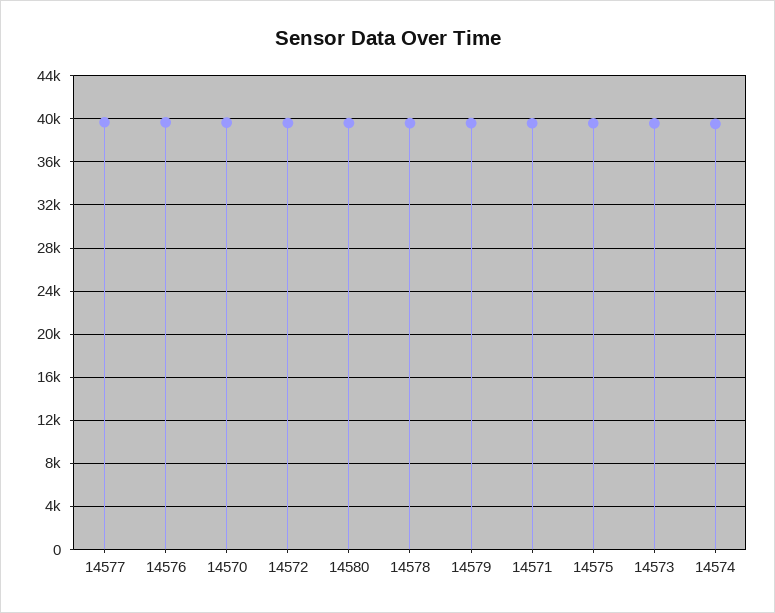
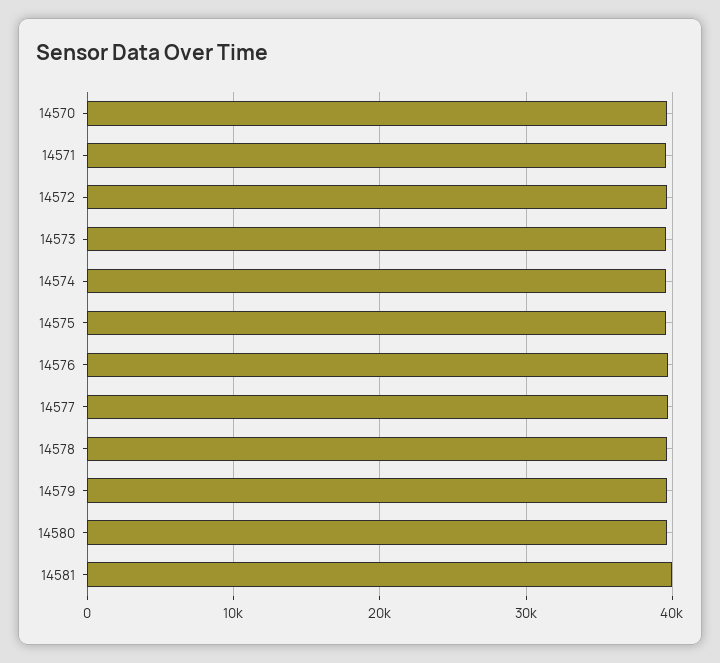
  {
    "14577": 40000,
    "14576": 40000,
    "14570": 40000,
    "14572": 40000,
    "14580": 40000,
    "14578": 40000,
    "14579": 40000,
    "14571": 40000,
    "14575": 40000,
    "14573": 40000,
-   "14574": 40000
+   "14574": 40000,
+   "14581": 40000
  }

